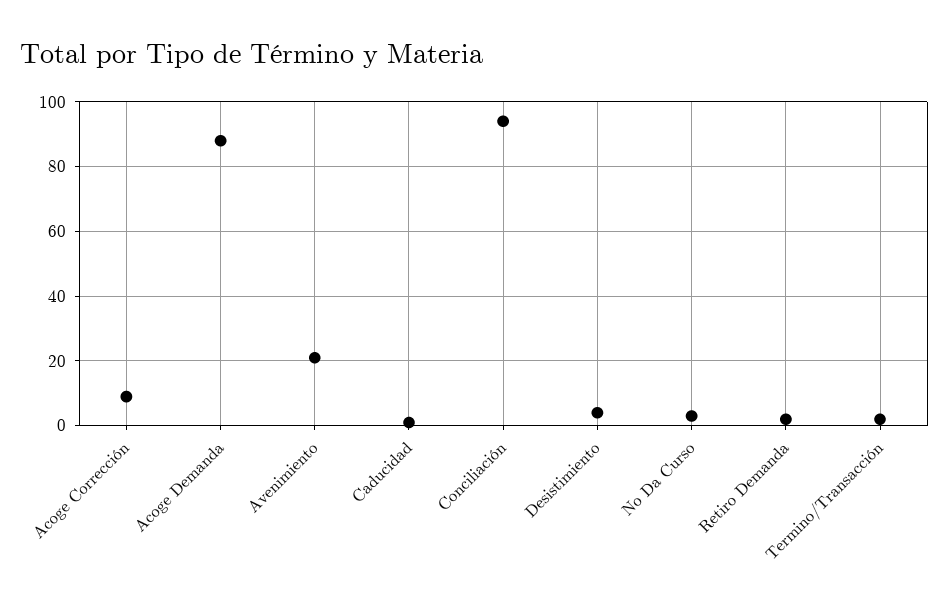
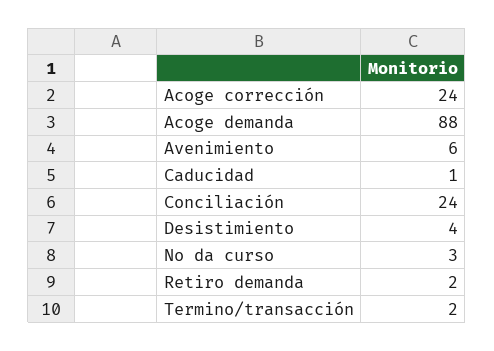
  {
-   "Acoge Corrección": 10,
+   "Acoge Corrección": 24,
    "Acoge Demanda": 88,
-   "Avenimiento": 20,
+   "Avenimiento": 6,
    "Caducidad": 1,
-   "Conciliación": 95,
+   "Conciliación": 24,
    "Desistimiento": 4,
    "No Da Curso": 3,
    "Retiro Demanda": 2,
    "Termino/Transacción": 2
  }

